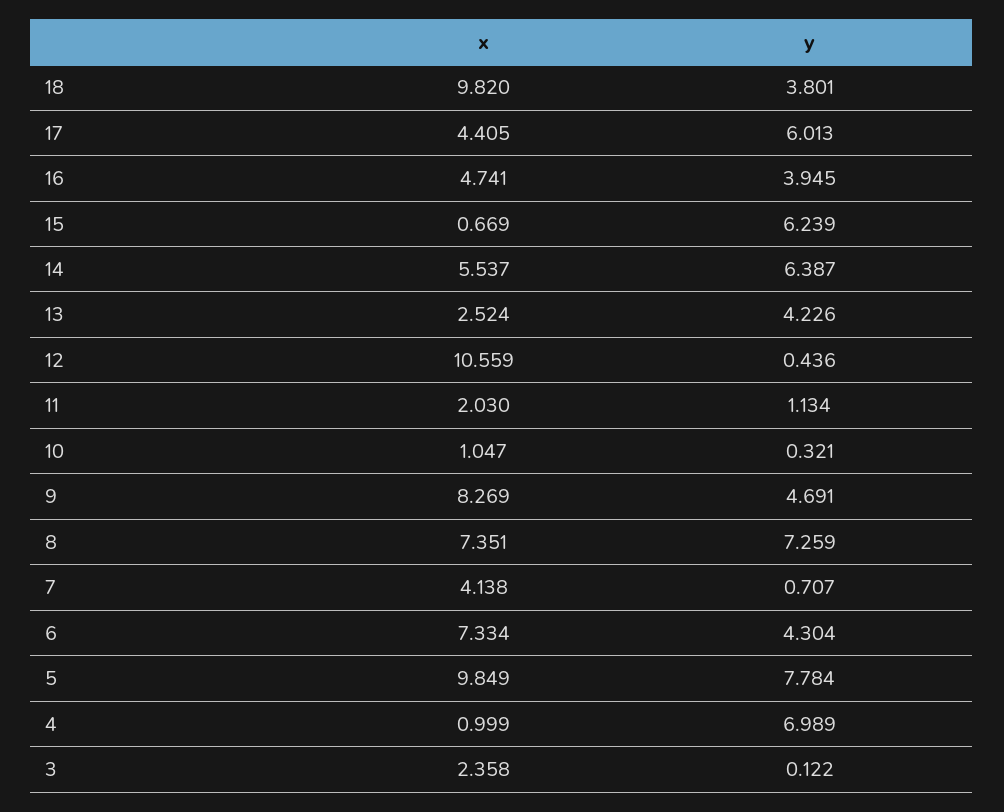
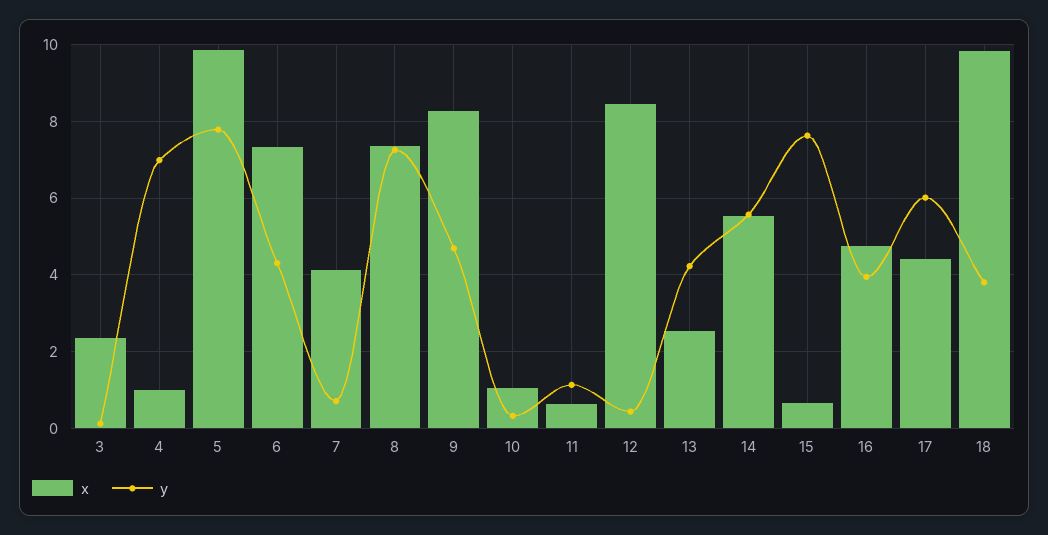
  {
    "x": {
      "18": 9.82,
      "17": 4.405,
      "16": 4.741,
      "15": 0.669,
      "14": 5.537,
      "13": 2.524,
-     "12": 10.559,
+     "12": 8.4,
-     "11": 2.03,
+     "11": 0.6,
      "10": 1.047,
      "9": 8.269,
      "8": 7.351,
      "7": 4.138,
      "6": 7.334,
      "5": 9.849,
      "4": 0.999,
      "3": 2.358
    },
    "y": {
      "18": 3.801,
      "17": 6.013,
      "16": 3.945,
-     "15": 6.239,
+     "15": 7.6,
-     "14": 6.387,
+     "14": 5.6,
      "13": 4.226,
      "12": 0.436,
      "11": 1.134,
      "10": 0.321,
      "9": 4.691,
      "8": 7.259,
      "7": 0.707,
      "6": 4.304,
      "5": 7.784,
      "4": 6.989,
      "3": 0.122
    }
  }

